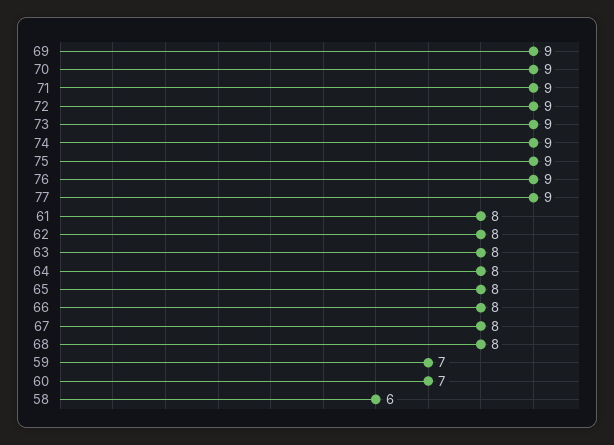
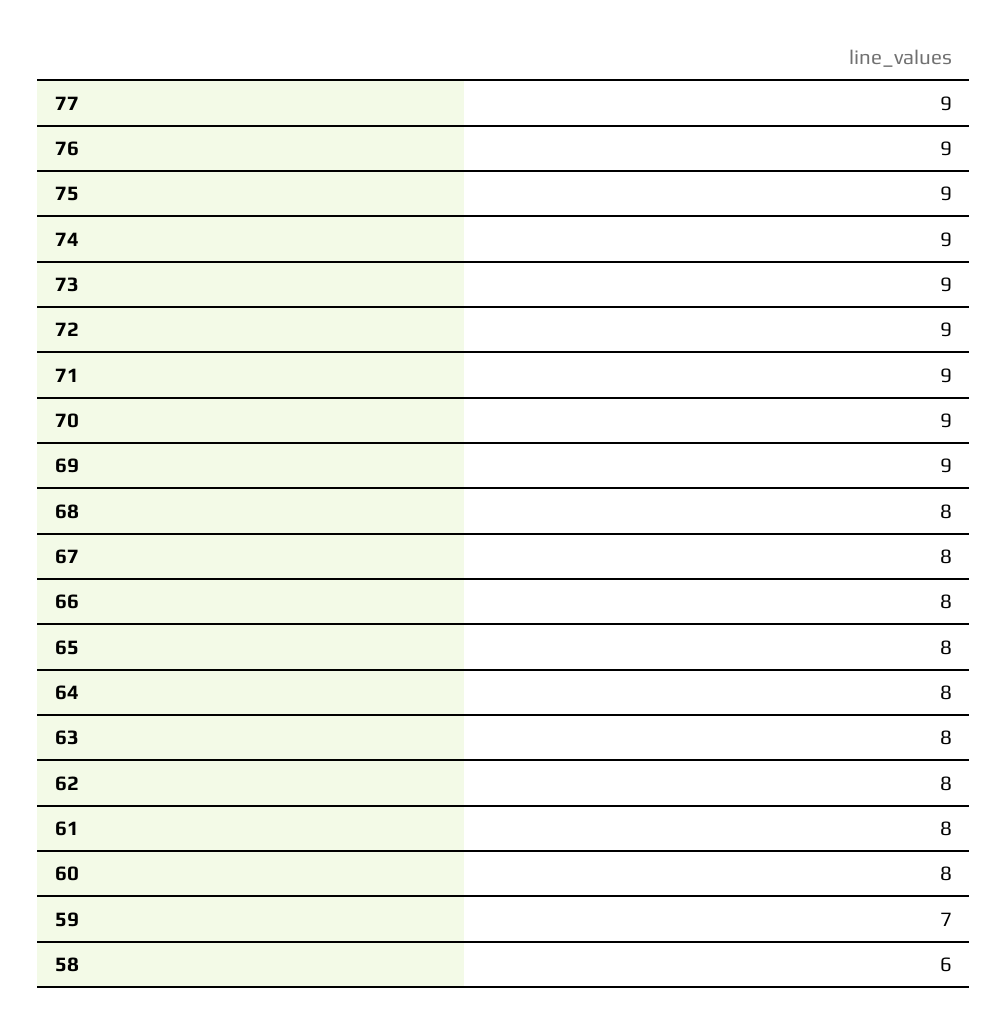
  {
    "69": 9,
    "70": 9,
    "71": 9,
    "72": 9,
    "73": 9,
    "74": 9,
    "75": 9,
    "76": 9,
    "77": 9,
    "61": 8,
    "62": 8,
    "63": 8,
    "64": 8,
    "65": 8,
    "66": 8,
    "67": 8,
    "68": 8,
    "59": 7,
-   "60": 7,
+   "60": 8,
    "58": 6
  }

